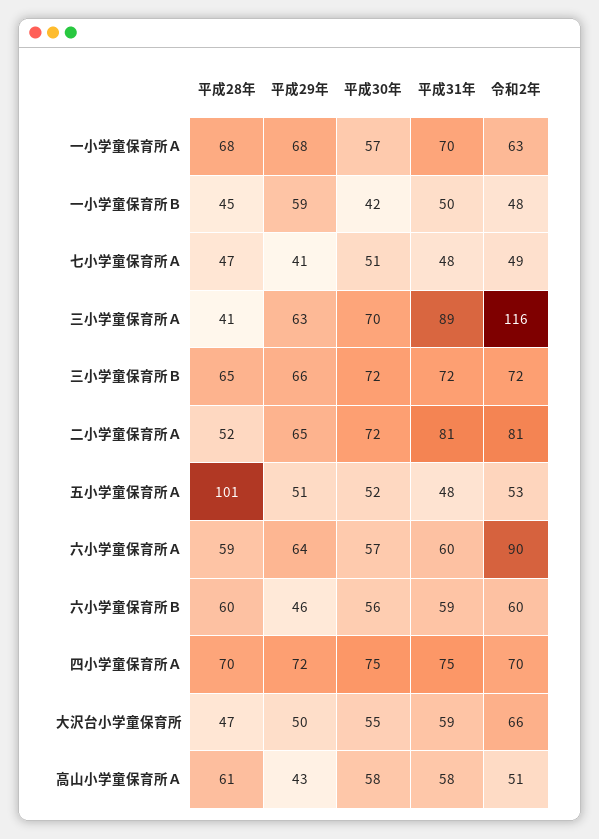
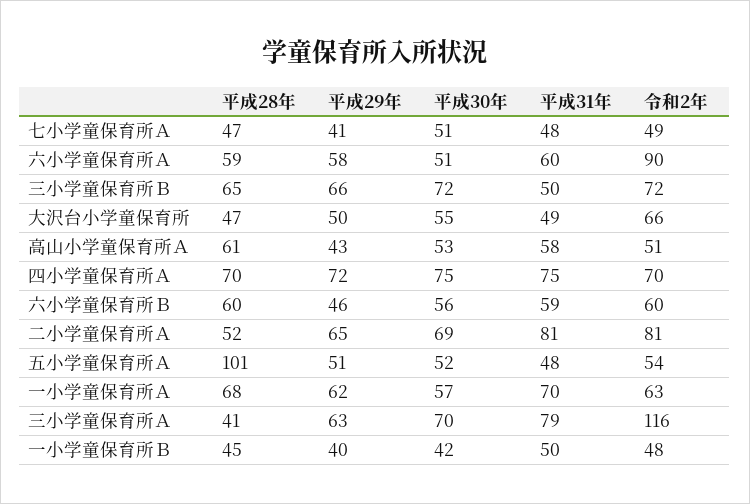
  {
    "平成28年": {
      "一小学童保育所Ａ": 68,
      "一小学童保育所Ｂ": 45,
      "七小学童保育所Ａ": 47,
      "三小学童保育所Ａ": 41,
      "三小学童保育所Ｂ": 65,
      "二小学童保育所Ａ": 52,
      "五小学童保育所Ａ": 101,
      "六小学童保育所Ａ": 59,
      "六小学童保育所Ｂ": 60,
      "四小学童保育所Ａ": 70,
      "大沢台小学童保育所": 47,
      "高山小学童保育所Ａ": 61
    },
    "平成29年": {
-     "一小学童保育所Ａ": 68,
+     "一小学童保育所Ａ": 62,
-     "一小学童保育所Ｂ": 59,
+     "一小学童保育所Ｂ": 40,
      "七小学童保育所Ａ": 41,
      "三小学童保育所Ａ": 63,
      "三小学童保育所Ｂ": 66,
      "二小学童保育所Ａ": 65,
      "五小学童保育所Ａ": 51,
-     "六小学童保育所Ａ": 64,
+     "六小学童保育所Ａ": 58,
      "六小学童保育所Ｂ": 46,
      "四小学童保育所Ａ": 72,
      "大沢台小学童保育所": 50,
      "高山小学童保育所Ａ": 43
    },
    "平成30年": {
      "一小学童保育所Ａ": 57,
      "一小学童保育所Ｂ": 42,
      "七小学童保育所Ａ": 51,
      "三小学童保育所Ａ": 70,
      "三小学童保育所Ｂ": 72,
-     "二小学童保育所Ａ": 72,
+     "二小学童保育所Ａ": 69,
      "五小学童保育所Ａ": 52,
-     "六小学童保育所Ａ": 57,
+     "六小学童保育所Ａ": 51,
      "六小学童保育所Ｂ": 56,
      "四小学童保育所Ａ": 75,
      "大沢台小学童保育所": 55,
-     "高山小学童保育所Ａ": 58
+     "高山小学童保育所Ａ": 53
    },
    "平成31年": {
      "一小学童保育所Ａ": 70,
      "一小学童保育所Ｂ": 50,
      "七小学童保育所Ａ": 48,
-     "三小学童保育所Ａ": 89,
+     "三小学童保育所Ａ": 79,
-     "三小学童保育所Ｂ": 72,
+     "三小学童保育所Ｂ": 50,
      "二小学童保育所Ａ": 81,
      "五小学童保育所Ａ": 48,
      "六小学童保育所Ａ": 60,
      "六小学童保育所Ｂ": 59,
      "四小学童保育所Ａ": 75,
-     "大沢台小学童保育所": 59,
+     "大沢台小学童保育所": 49,
      "高山小学童保育所Ａ": 58
    },
    "令和2年": {
      "一小学童保育所Ａ": 63,
      "一小学童保育所Ｂ": 48,
      "七小学童保育所Ａ": 49,
      "三小学童保育所Ａ": 116,
      "三小学童保育所Ｂ": 72,
      "二小学童保育所Ａ": 81,
-     "五小学童保育所Ａ": 53,
+     "五小学童保育所Ａ": 54,
      "六小学童保育所Ａ": 90,
      "六小学童保育所Ｂ": 60,
      "四小学童保育所Ａ": 70,
      "大沢台小学童保育所": 66,
      "高山小学童保育所Ａ": 51
    }
  }

